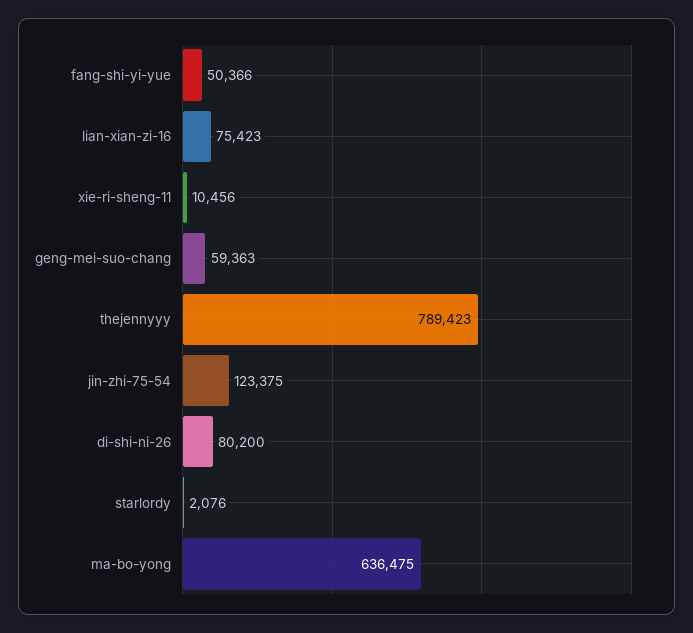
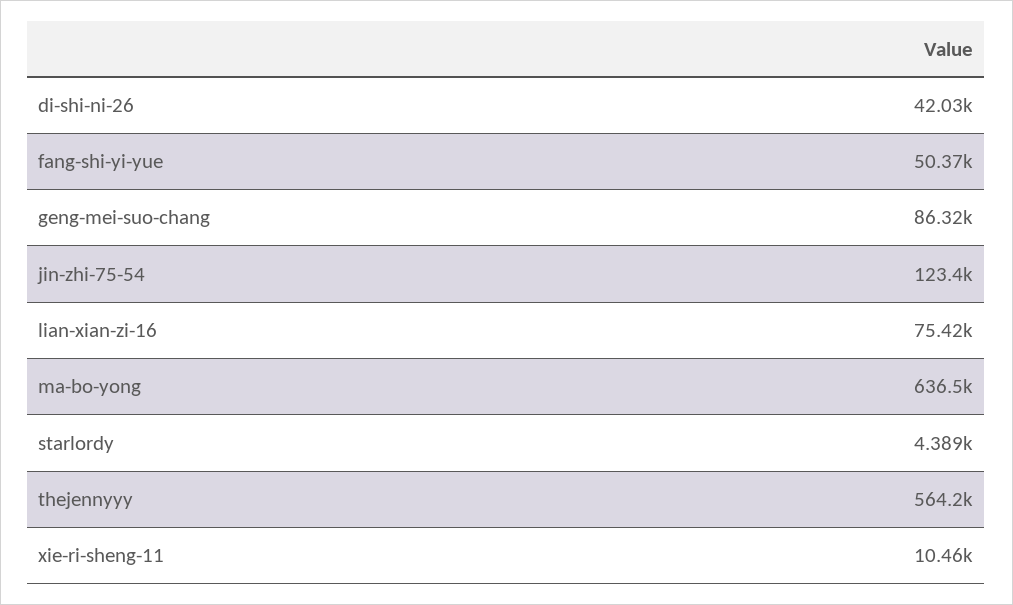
  {
    "fang-shi-yi-yue": 50366,
    "lian-xian-zi-16": 75423,
    "xie-ri-sheng-11": 10456,
-   "geng-mei-suo-chang": 59363,
+   "geng-mei-suo-chang": 86320,
-   "thejennyyy": 789423,
+   "thejennyyy": 564200,
    "jin-zhi-75-54": 123375,
-   "di-shi-ni-26": 80200,
+   "di-shi-ni-26": 42030,
-   "starlordy": 2076,
+   "starlordy": 4389,
    "ma-bo-yong": 636475
  }

